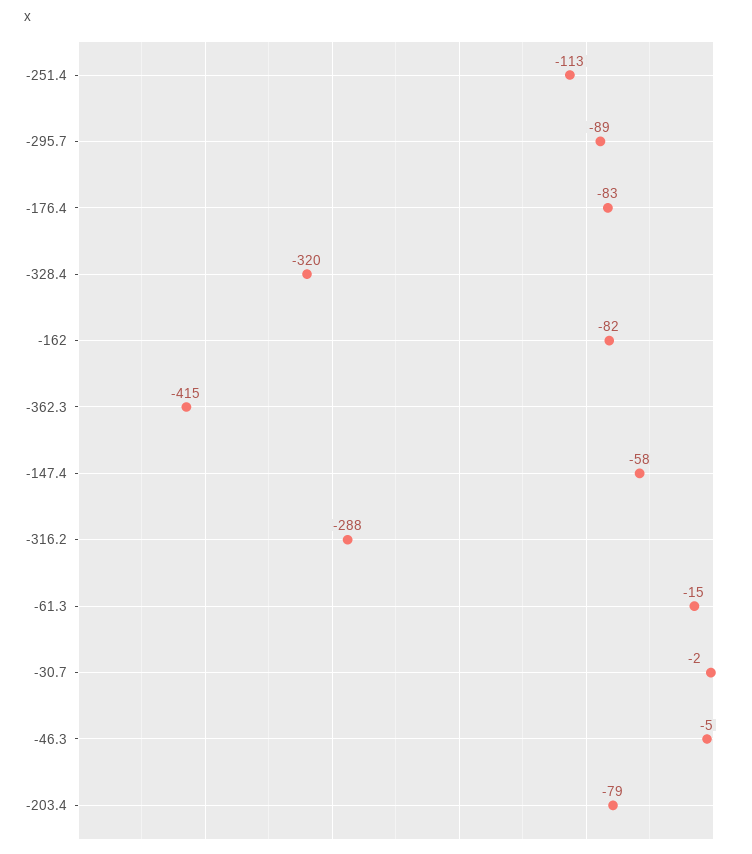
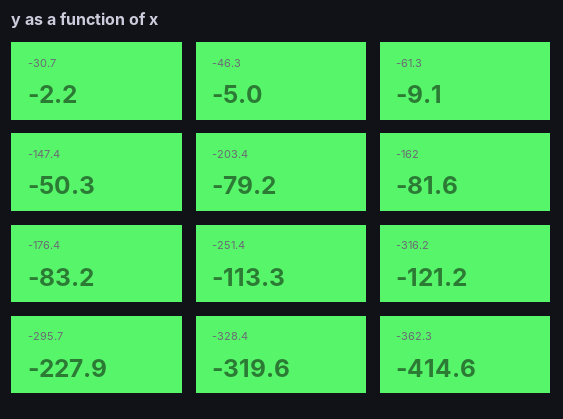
  {
    "-251.4": -113.3,
-   "-295.7": -89,
+   "-295.7": -227.9,
    "-176.4": -83.2,
    "-328.4": -319.6,
    "-162": -81.6,
    "-362.3": -414.6,
-   "-147.4": -58,
+   "-147.4": -50.3,
-   "-316.2": -288,
+   "-316.2": -121.2,
-   "-61.3": -15,
+   "-61.3": -9.1,
    "-30.7": -2.2,
    "-46.3": -5,
    "-203.4": -79.2
  }

